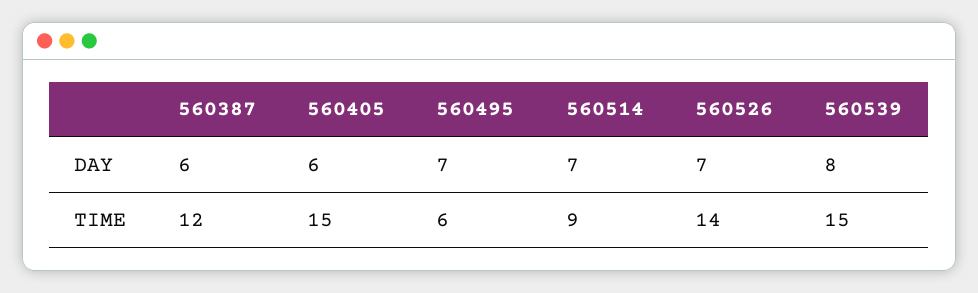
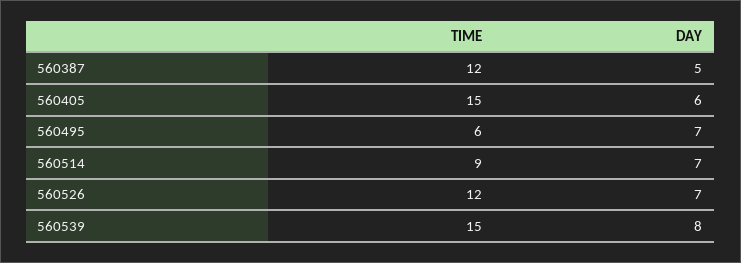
  {
    "560387": {
-     "DAY": 6,
+     "DAY": 5,
      "TIME": 12
    },
    "560405": {
      "DAY": 6,
      "TIME": 15
    },
    "560495": {
      "DAY": 7,
      "TIME": 6
    },
    "560514": {
      "DAY": 7,
      "TIME": 9
    },
    "560526": {
      "DAY": 7,
-     "TIME": 14
+     "TIME": 12
    },
    "560539": {
      "DAY": 8,
      "TIME": 15
    }
  }

